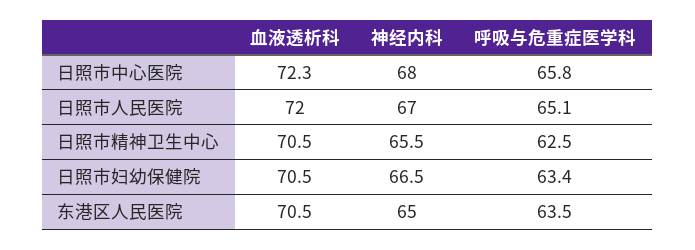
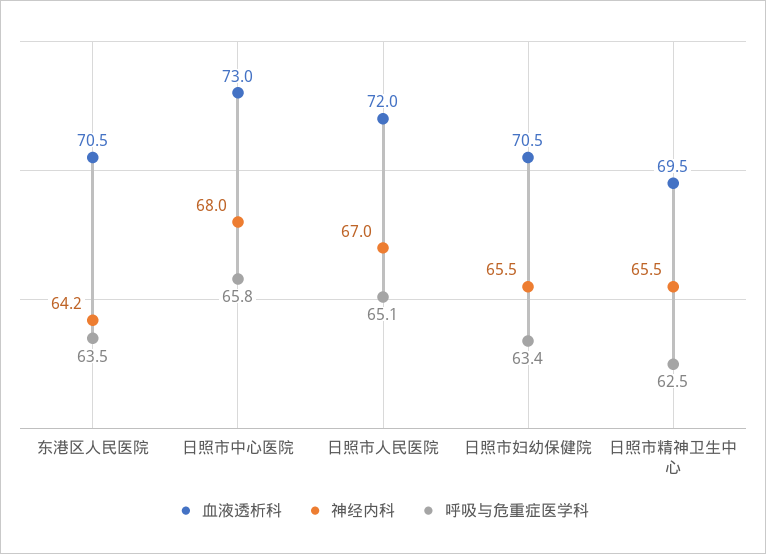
  {
    "血液透析科": {
-     "日照市中心医院": 72.3,
+     "日照市中心医院": 73,
      "日照市人民医院": 72,
-     "日照市精神卫生中心": 70.5,
+     "日照市精神卫生中心": 69.5,
      "日照市妇幼保健院": 70.5,
      "东港区人民医院": 70.5
    },
    "神经内科": {
      "日照市中心医院": 68,
      "日照市人民医院": 67,
      "日照市精神卫生中心": 65.5,
-     "日照市妇幼保健院": 66.5,
+     "日照市妇幼保健院": 65.5,
-     "东港区人民医院": 65
+     "东港区人民医院": 64.2
    },
    "呼吸与危重症医学科": {
      "日照市中心医院": 65.8,
      "日照市人民医院": 65.1,
      "日照市精神卫生中心": 62.5,
      "日照市妇幼保健院": 63.4,
      "东港区人民医院": 63.5
    }
  }

